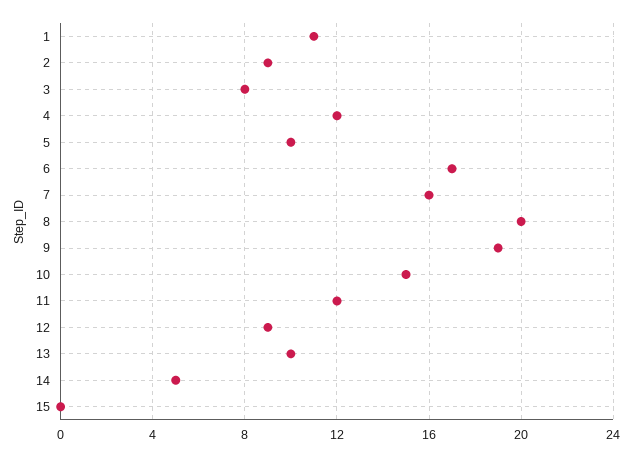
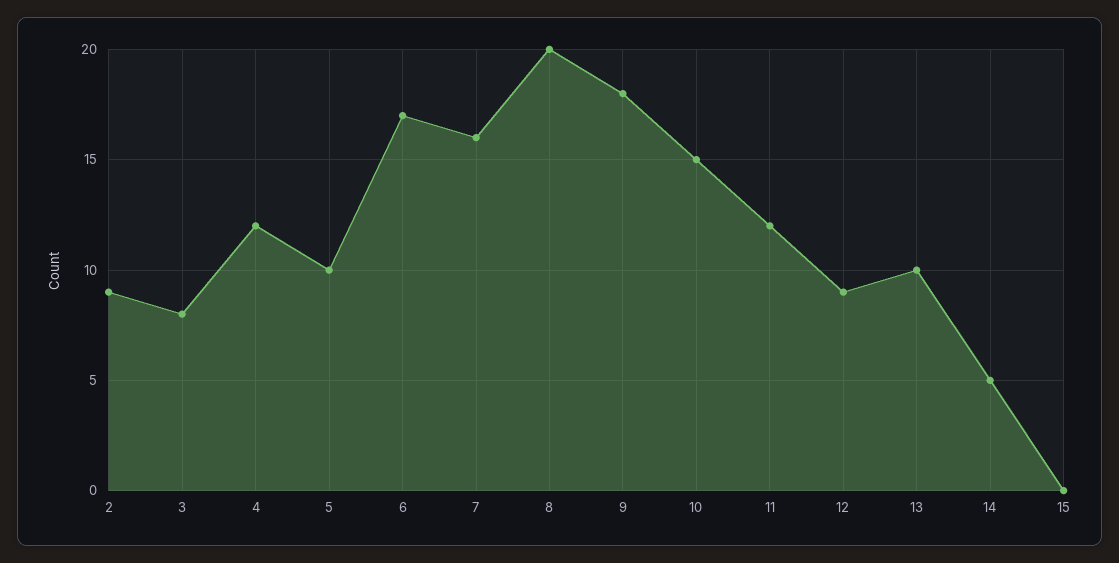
  {
-   "1": 11,
    "2": 9,
    "3": 8,
    "4": 12,
    "5": 10,
    "6": 17,
    "7": 16,
    "8": 20,
-   "9": 19,
+   "9": 18,
    "10": 15,
    "11": 12,
    "12": 9,
    "13": 10,
    "14": 5,
    "15": 0
  }

